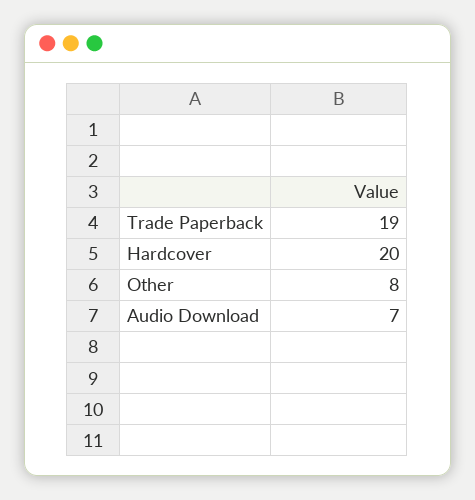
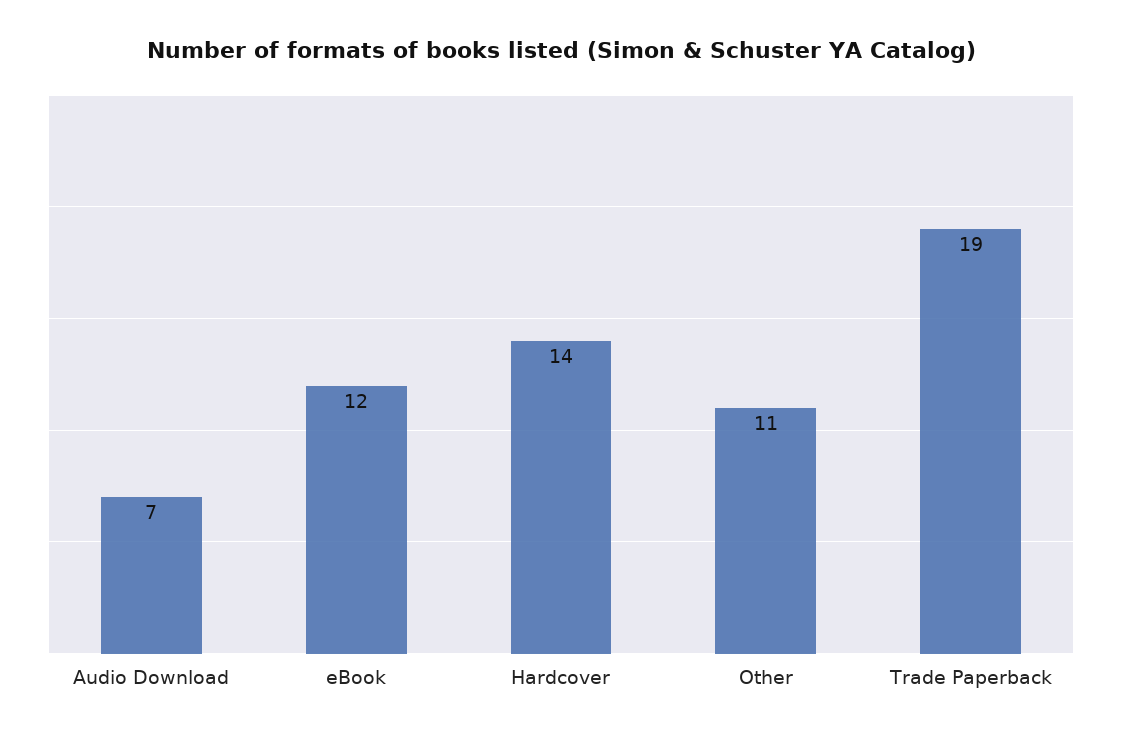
  {
    "Trade Paperback": 19,
-   "Hardcover": 20,
+   "Hardcover": 14,
-   "Other": 8,
+   "Other": 11,
-   "Audio Download": 7
+   "Audio Download": 7,
+   "eBook": 12
  }

